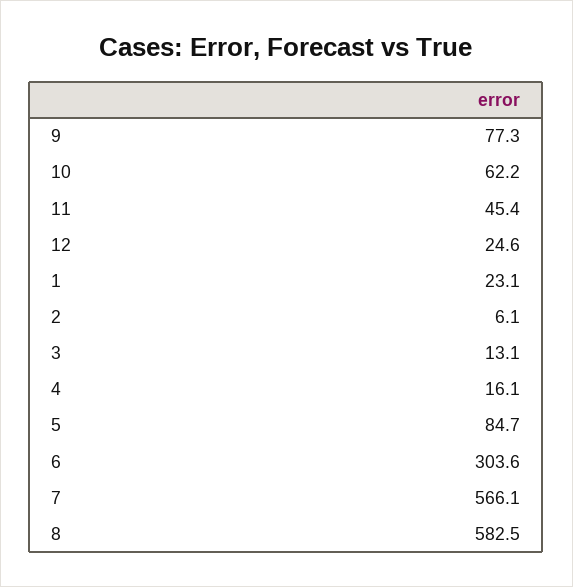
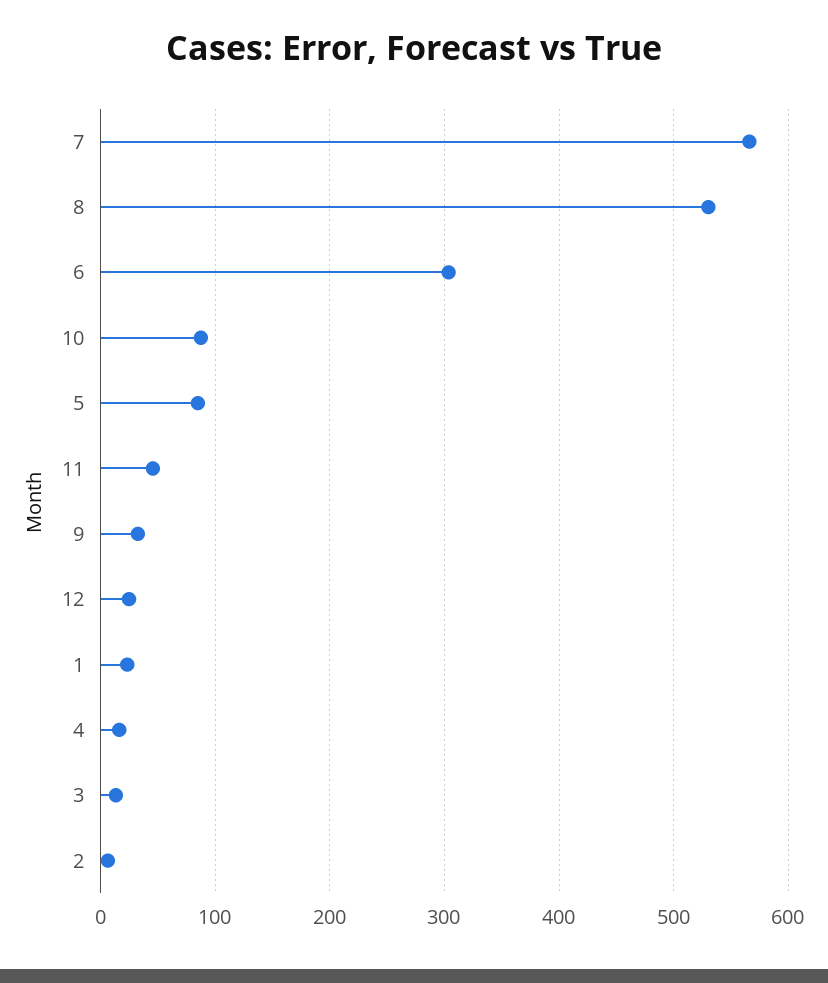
  {
-   "9": 77.3,
+   "9": 30,
-   "10": 62.2,
+   "10": 90,
    "11": 45.4,
    "12": 24.6,
    "1": 23.1,
    "2": 6.1,
    "3": 13.1,
    "4": 16.1,
    "5": 84.7,
    "6": 303.6,
    "7": 566.1,
-   "8": 582.5
+   "8": 530
  }

